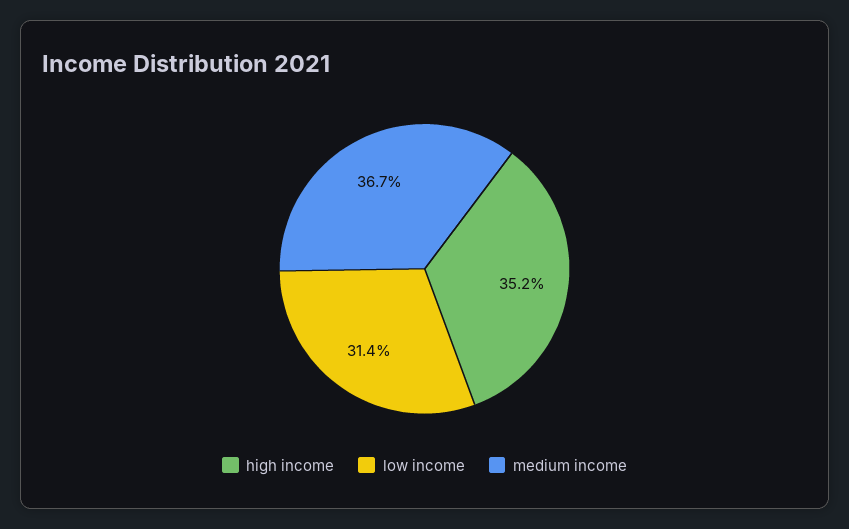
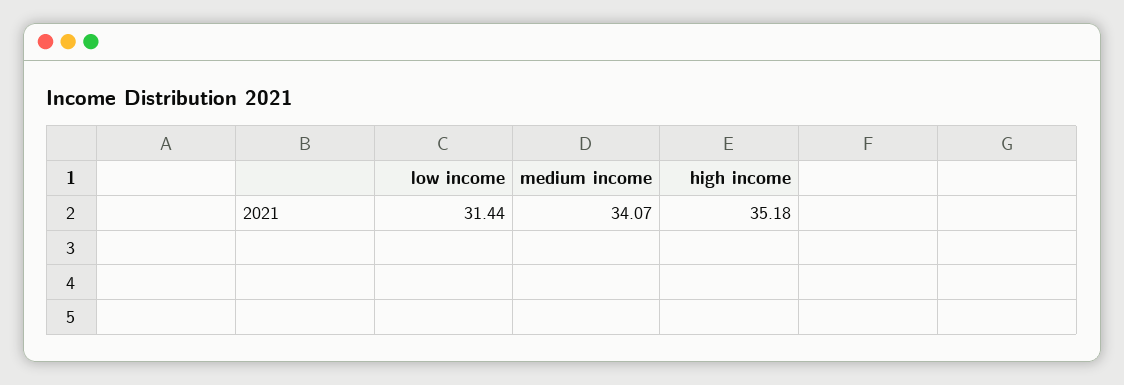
  {
    "high income": 35.18,
    "low income": 31.44,
-   "medium income": 36.7
+   "medium income": 34.07
  }

